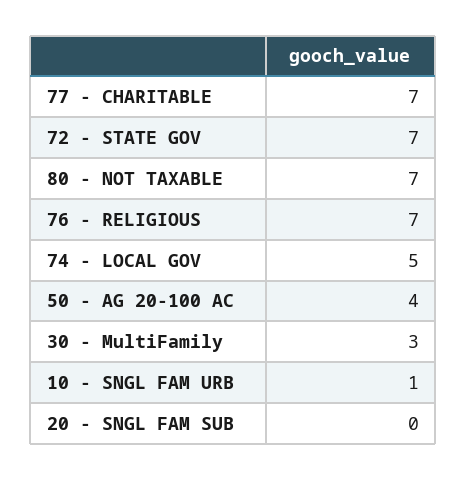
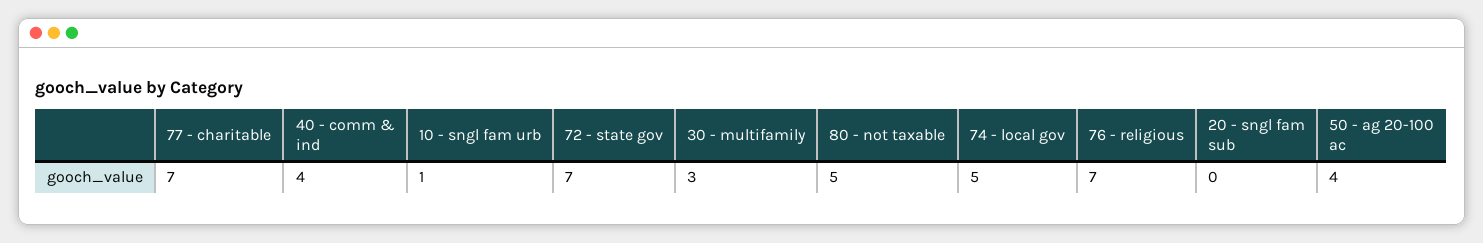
  {
    "77 - CHARITABLE": 7,
    "72 - STATE GOV": 7,
-   "80 - NOT TAXABLE": 7,
+   "80 - NOT TAXABLE": 5,
    "76 - RELIGIOUS": 7,
    "74 - LOCAL GOV": 5,
    "50 - AG 20-100 AC": 4,
    "30 - MultiFamily": 3,
    "10 - SNGL FAM URB": 1,
-   "20 - SNGL FAM SUB": 0
+   "20 - SNGL FAM SUB": 0,
+   "40 - comm & ind": 4
  }

